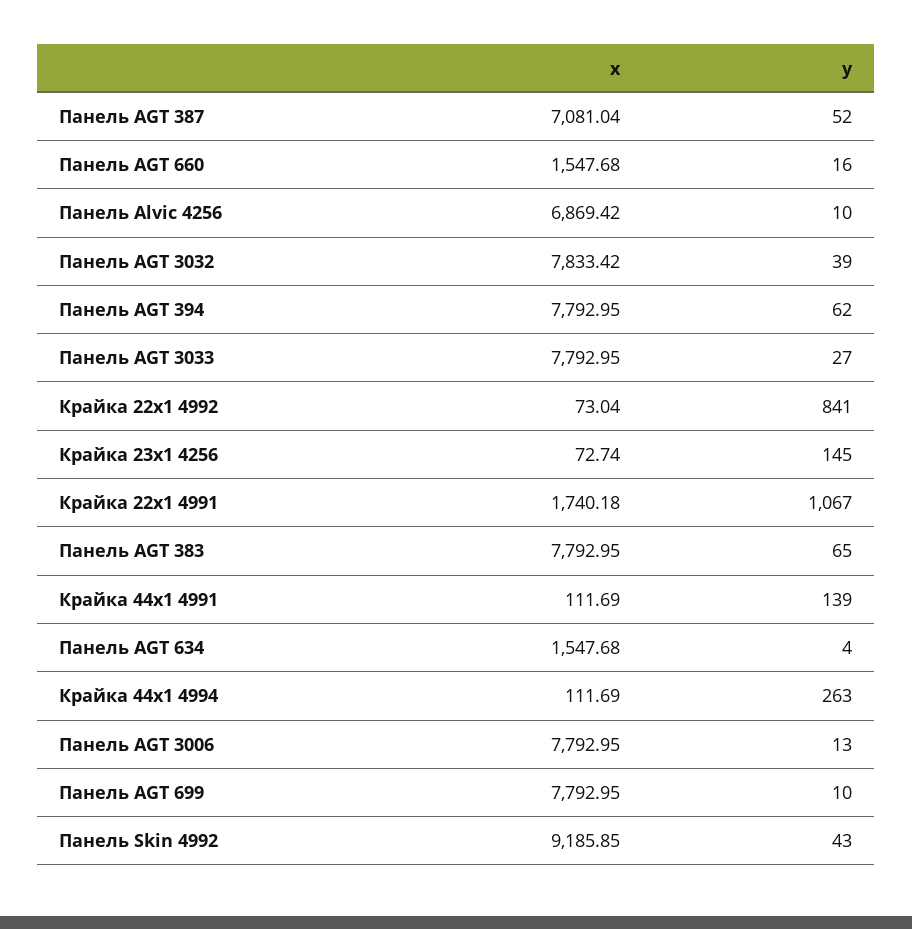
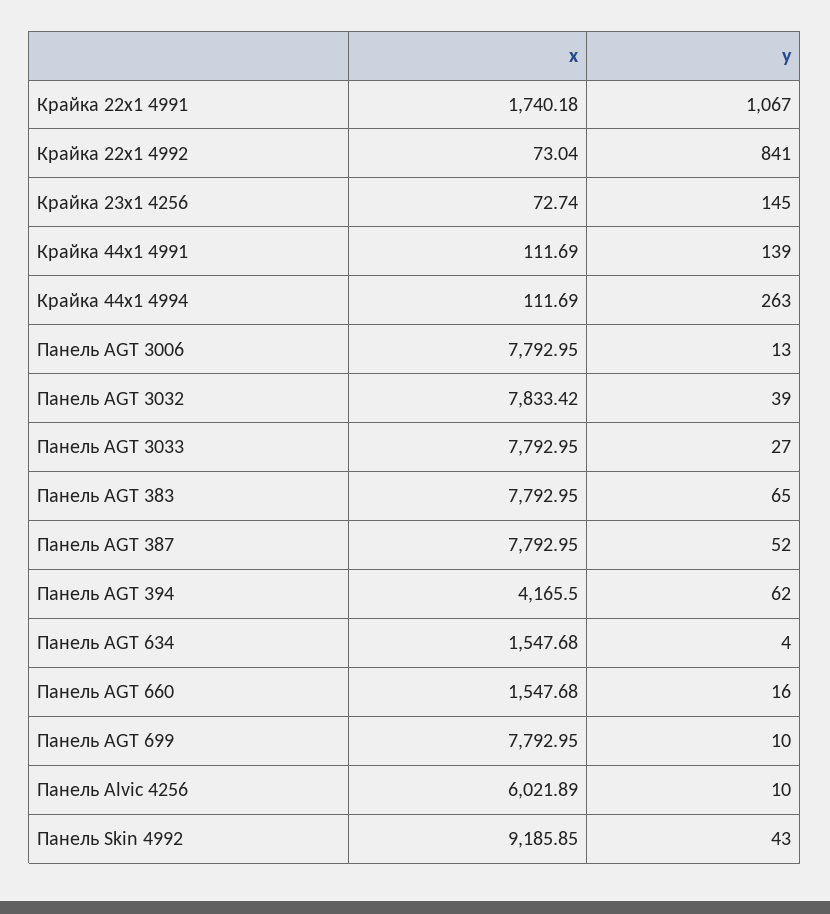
  {
    "x": {
-     "Панель AGT 387": 7081.04,
+     "Панель AGT 387": 7792.95,
      "Панель AGT 660": 1547.68,
-     "Панель Alvic 4256": 6869.42,
+     "Панель Alvic 4256": 6021.89,
      "Панель AGT 3032": 7833.42,
-     "Панель AGT 394": 7792.95,
+     "Панель AGT 394": 4165.5,
      "Панель AGT 3033": 7792.95,
      "Крайка 22x1 4992": 73.04,
      "Крайка 23x1 4256": 72.74,
      "Крайка 22x1 4991": 1740.18,
      "Панель AGT 383": 7792.95,
      "Крайка 44x1 4991": 111.69,
      "Панель AGT 634": 1547.68,
      "Крайка 44x1 4994": 111.69,
      "Панель AGT 3006": 7792.95,
      "Панель AGT 699": 7792.95,
      "Панель Skin 4992": 9185.85
    },
    "y": {
      "Панель AGT 387": 52,
      "Панель AGT 660": 16,
      "Панель Alvic 4256": 10,
      "Панель AGT 3032": 39,
      "Панель AGT 394": 62,
      "Панель AGT 3033": 27,
      "Крайка 22x1 4992": 841,
      "Крайка 23x1 4256": 145,
      "Крайка 22x1 4991": 1067,
      "Панель AGT 383": 65,
      "Крайка 44x1 4991": 139,
      "Панель AGT 634": 4,
      "Крайка 44x1 4994": 263,
      "Панель AGT 3006": 13,
      "Панель AGT 699": 10,
      "Панель Skin 4992": 43
    }
  }

